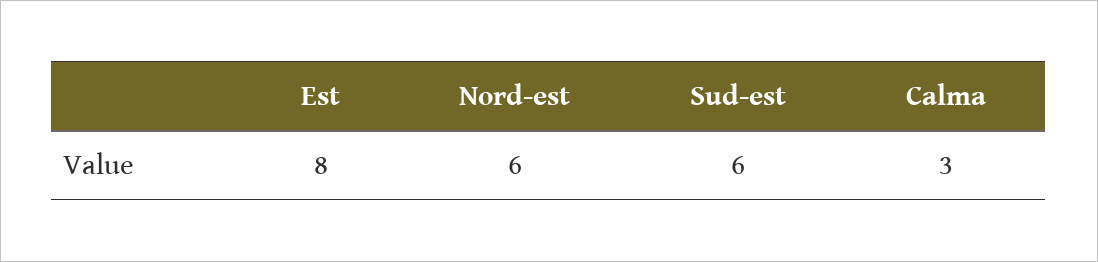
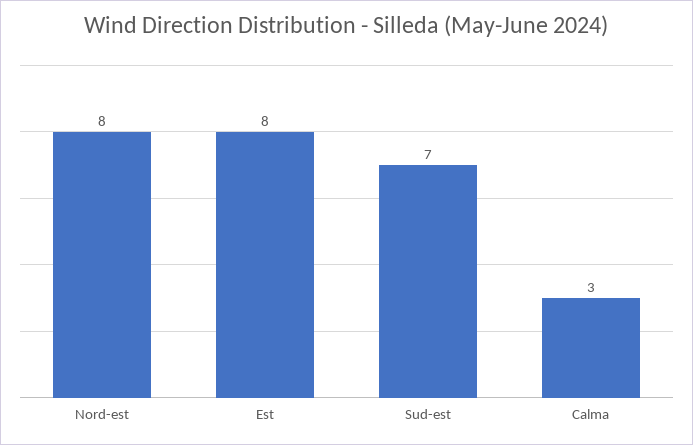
  {
    "Est": 8,
-   "Nord-est": 6,
+   "Nord-est": 8,
-   "Sud-est": 6,
+   "Sud-est": 7,
    "Calma": 3
  }

